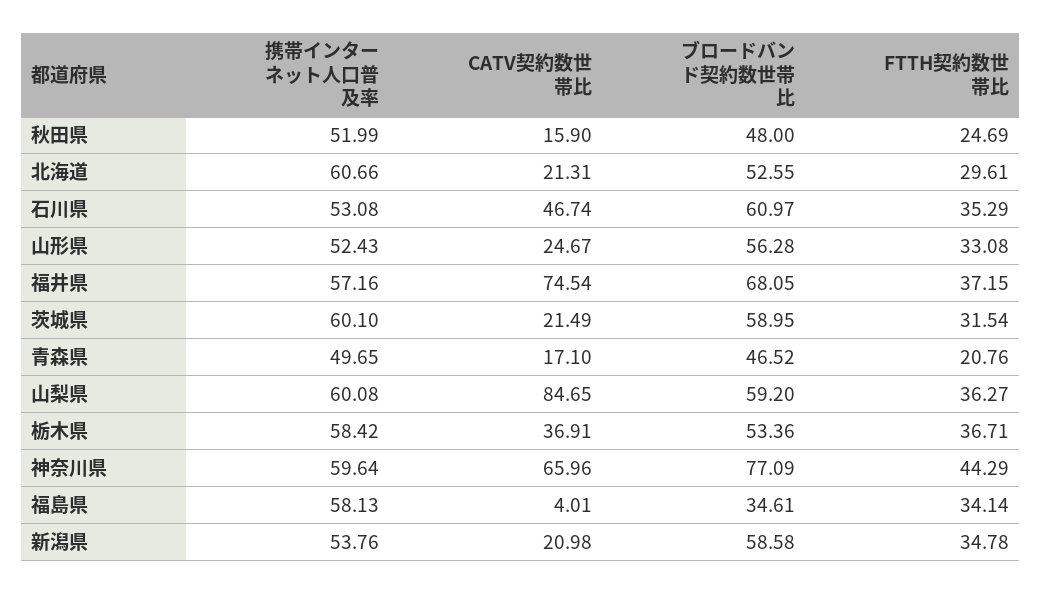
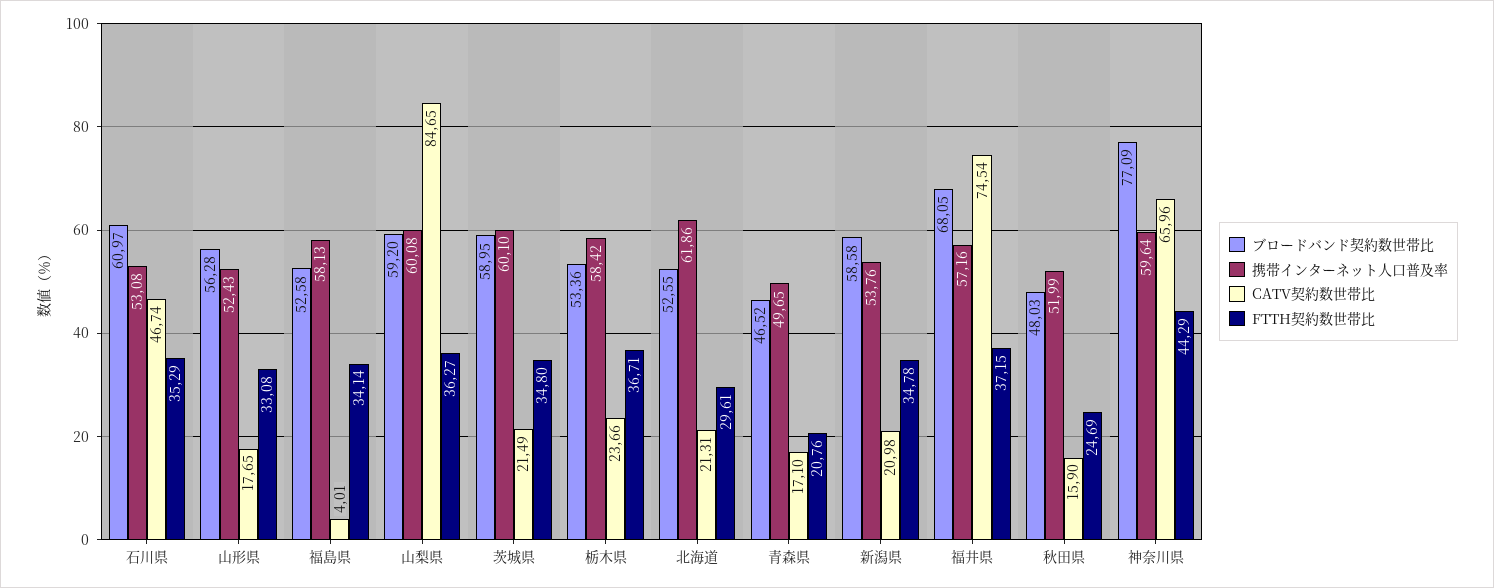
  {
    "携帯インターネット人口普及率": {
      "秋田県": 51.99,
-     "北海道": 60.66,
+     "北海道": 61.86,
      "石川県": 53.08,
      "山形県": 52.43,
      "福井県": 57.16,
      "茨城県": 60.1,
      "青森県": 49.65,
      "山梨県": 60.08,
      "栃木県": 58.42,
      "神奈川県": 59.64,
      "福島県": 58.13,
      "新潟県": 53.76
    },
    "CATV契約数世帯比": {
      "秋田県": 15.9,
      "北海道": 21.31,
      "石川県": 46.74,
-     "山形県": 24.67,
+     "山形県": 17.65,
      "福井県": 74.54,
      "茨城県": 21.49,
      "青森県": 17.1,
      "山梨県": 84.65,
-     "栃木県": 36.91,
+     "栃木県": 23.66,
      "神奈川県": 65.96,
      "福島県": 4.01,
      "新潟県": 20.98
    },
    "ブロードバンド契約数世帯比": {
-     "秋田県": 48,
+     "秋田県": 48.03,
      "北海道": 52.55,
      "石川県": 60.97,
      "山形県": 56.28,
      "福井県": 68.05,
      "茨城県": 58.95,
      "青森県": 46.52,
      "山梨県": 59.2,
      "栃木県": 53.36,
      "神奈川県": 77.09,
-     "福島県": 34.61,
+     "福島県": 52.58,
      "新潟県": 58.58
    },
    "FTTH契約数世帯比": {
      "秋田県": 24.69,
      "北海道": 29.61,
      "石川県": 35.29,
      "山形県": 33.08,
      "福井県": 37.15,
-     "茨城県": 31.54,
+     "茨城県": 34.8,
      "青森県": 20.76,
      "山梨県": 36.27,
      "栃木県": 36.71,
      "神奈川県": 44.29,
      "福島県": 34.14,
      "新潟県": 34.78
    }
  }

